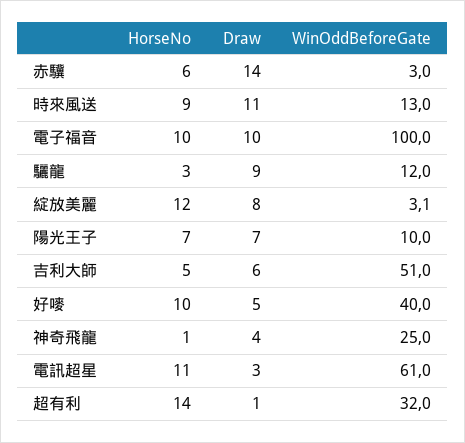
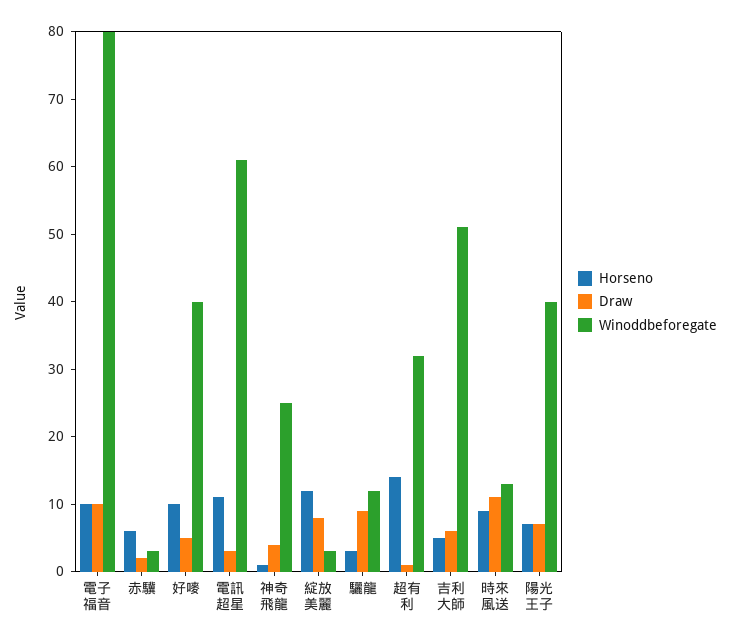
  {
    "HorseNo": {
      "赤驥": 6,
      "時來風送": 9,
      "電子福音": 10,
      "驪龍": 3,
      "綻放美麗": 12,
      "陽光王子": 7,
      "吉利大師": 5,
      "好嘜": 10,
      "神奇飛龍": 1,
      "電訊超星": 11,
      "超有利": 14
    },
    "Draw": {
-     "赤驥": 14,
+     "赤驥": 2,
      "時來風送": 11,
      "電子福音": 10,
      "驪龍": 9,
      "綻放美麗": 8,
      "陽光王子": 7,
      "吉利大師": 6,
      "好嘜": 5,
      "神奇飛龍": 4,
      "電訊超星": 3,
      "超有利": 1
    },
    "WinOddBeforeGate": {
      "赤驥": 3,
      "時來風送": 13,
-     "電子福音": 100,
+     "電子福音": 80,
      "驪龍": 12,
      "綻放美麗": 3.1,
-     "陽光王子": 10,
+     "陽光王子": 40,
      "吉利大師": 51,
      "好嘜": 40,
      "神奇飛龍": 25,
      "電訊超星": 61,
      "超有利": 32
    }
  }

